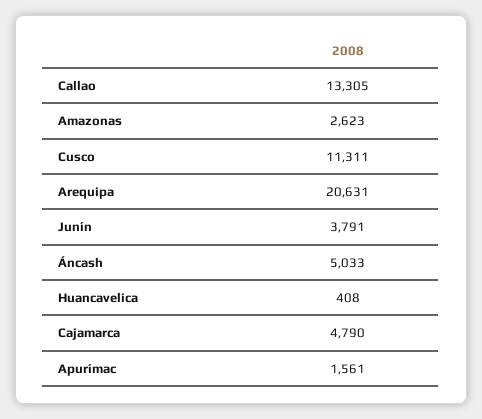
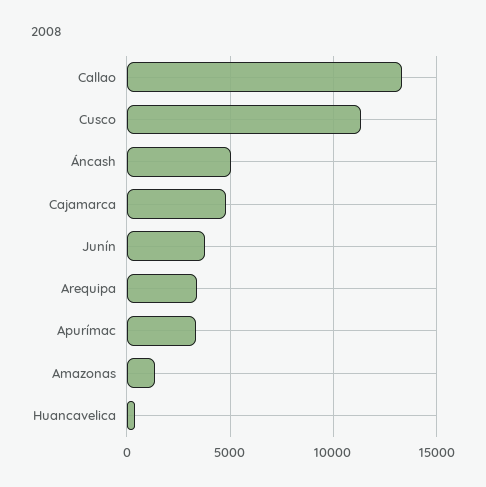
  {
    "Callao": 13305,
-   "Amazonas": 2623,
+   "Amazonas": 1500,
    "Cusco": 11311,
-   "Arequipa": 20631,
+   "Arequipa": 3500,
    "Junín": 3791,
    "Áncash": 5033,
    "Huancavelica": 408,
    "Cajamarca": 4790,
-   "Apurímac": 1561
+   "Apurímac": 3500
  }

